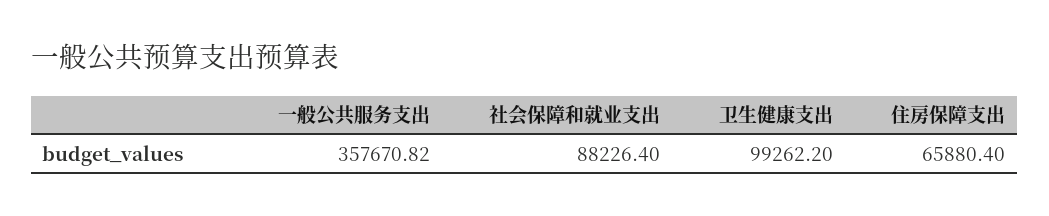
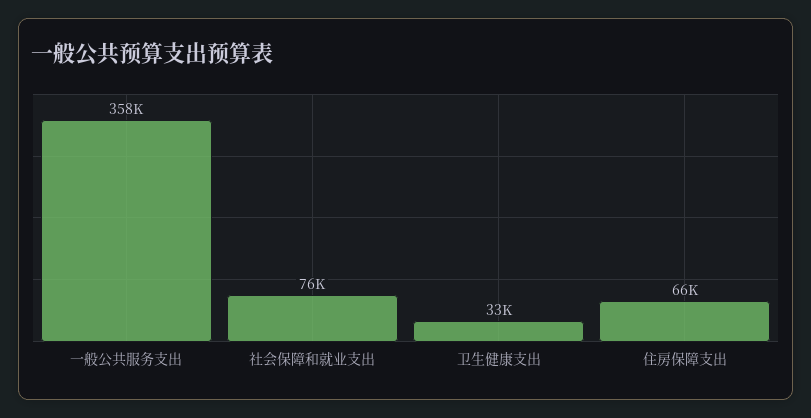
  {
    "一般公共服务支出": 357670.82,
-   "社会保障和就业支出": 88226.4,
+   "社会保障和就业支出": 76000,
-   "卫生健康支出": 99262.2,
+   "卫生健康支出": 33000,
    "住房保障支出": 65880.4
  }

